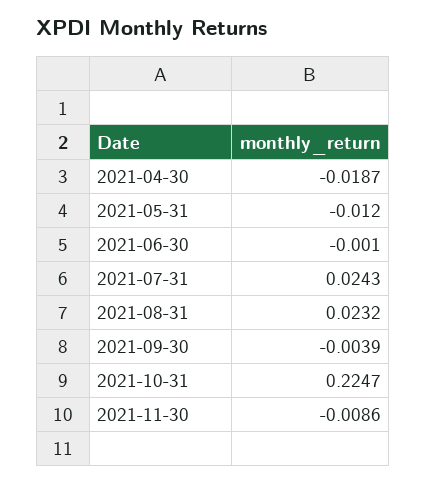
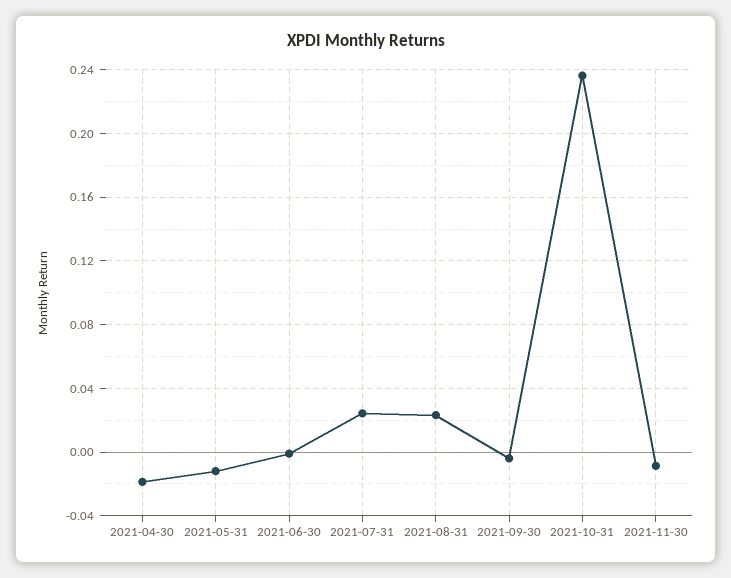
  {
    "2021-04-30": -0.0187,
    "2021-05-31": -0.012,
    "2021-06-30": -0.001,
    "2021-07-31": 0.0243,
    "2021-08-31": 0.0232,
    "2021-09-30": -0.0039,
-   "2021-10-31": 0.2247,
+   "2021-10-31": 0.235,
    "2021-11-30": -0.0086
  }

